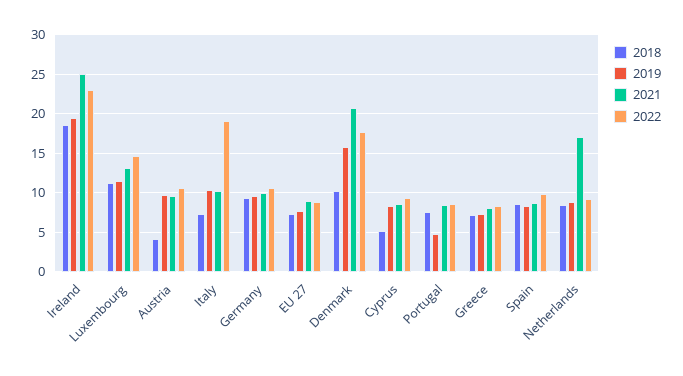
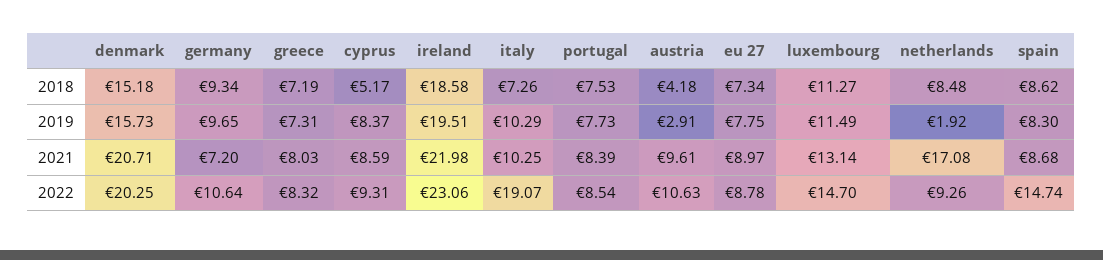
  {
    "2018": {
      "Ireland": 18.58,
      "Luxembourg": 11.27,
      "Austria": 4.18,
      "Italy": 7.26,
      "Germany": 9.34,
      "EU 27": 7.34,
-     "Denmark": 10,
+     "Denmark": 15.18,
      "Cyprus": 5.17,
      "Portugal": 7.53,
      "Greece": 7.19,
      "Spain": 8.62,
      "Netherlands": 8.48
    },
    "2019": {
      "Ireland": 19.51,
      "Luxembourg": 11.49,
-     "Austria": 10,
+     "Austria": 2.91,
      "Italy": 10.29,
      "Germany": 9.65,
      "EU 27": 7.75,
      "Denmark": 15.73,
      "Cyprus": 8.37,
-     "Portugal": 5,
+     "Portugal": 7.73,
      "Greece": 7.31,
      "Spain": 8.3,
-     "Netherlands": 9
+     "Netherlands": 1.92
    },
    "2021": {
-     "Ireland": 25,
+     "Ireland": 21.98,
      "Luxembourg": 13.14,
      "Austria": 9.61,
      "Italy": 10.25,
-     "Germany": 10,
+     "Germany": 7.2,
      "EU 27": 8.97,
      "Denmark": 20.71,
      "Cyprus": 8.59,
      "Portugal": 8.39,
      "Greece": 8.03,
      "Spain": 8.68,
      "Netherlands": 17.08
    },
    "2022": {
      "Ireland": 23.06,
      "Luxembourg": 14.7,
      "Austria": 10.63,
      "Italy": 19.07,
      "Germany": 10.64,
      "EU 27": 8.78,
-     "Denmark": 18,
+     "Denmark": 20.25,
      "Cyprus": 9.31,
      "Portugal": 8.54,
      "Greece": 8.32,
-     "Spain": 10,
+     "Spain": 14.74,
      "Netherlands": 9.26
    }
  }

